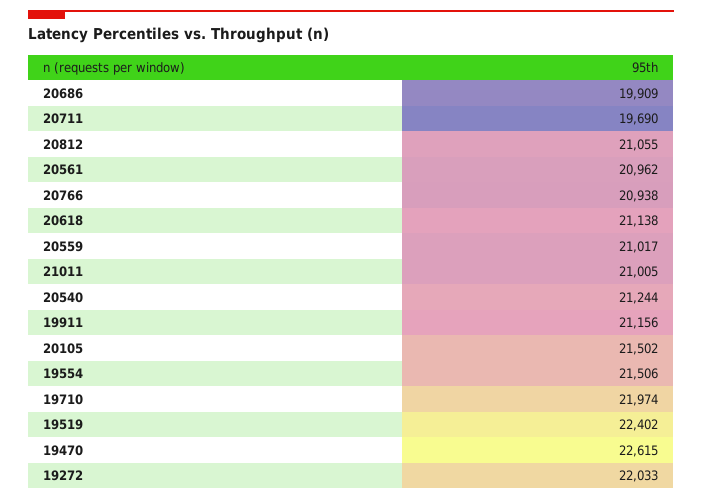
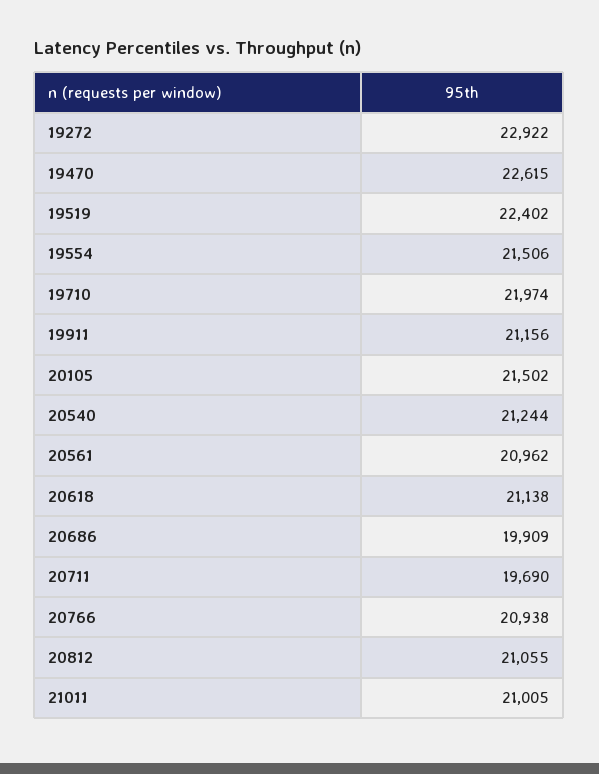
  {
    "20686": 19909,
    "20711": 19690,
    "20812": 21055,
    "20561": 20962,
    "20766": 20938,
    "20618": 21138,
-   "20559": 21017,
    "21011": 21005,
    "20540": 21244,
    "19911": 21156,
    "20105": 21502,
    "19554": 21506,
    "19710": 21974,
    "19519": 22402,
    "19470": 22615,
-   "19272": 22033
+   "19272": 22922
  }

